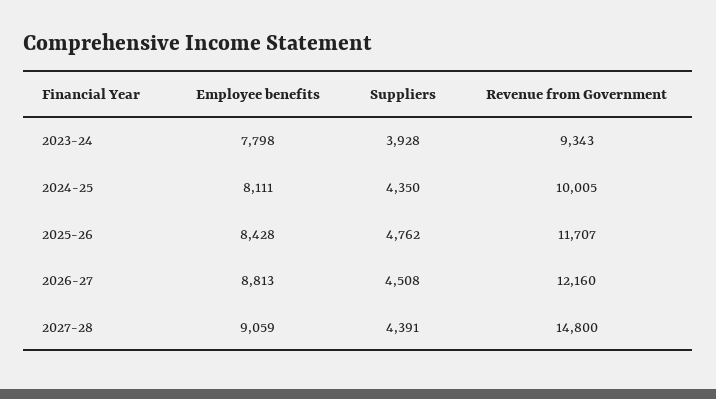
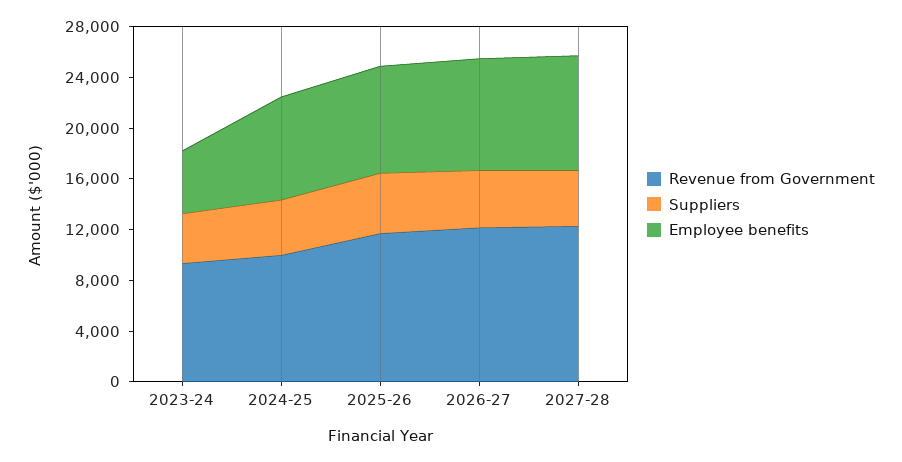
  {
    "Employee benefits": {
-     "2023-24": 7798,
+     "2023-24": 5000,
      "2024-25": 8111,
      "2025-26": 8428,
      "2026-27": 8813,
      "2027-28": 9059
    },
    "Suppliers": {
      "2023-24": 3928,
      "2024-25": 4350,
      "2025-26": 4762,
      "2026-27": 4508,
      "2027-28": 4391
    },
    "Revenue from Government": {
      "2023-24": 9343,
      "2024-25": 10005,
      "2025-26": 11707,
      "2026-27": 12160,
-     "2027-28": 14800
+     "2027-28": 12000
    }
  }

